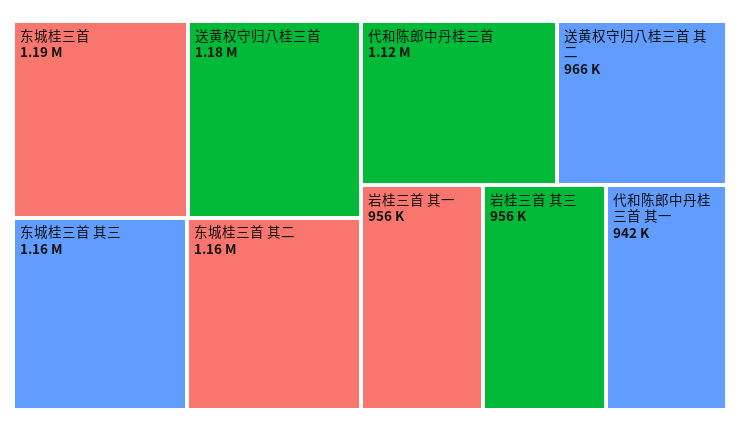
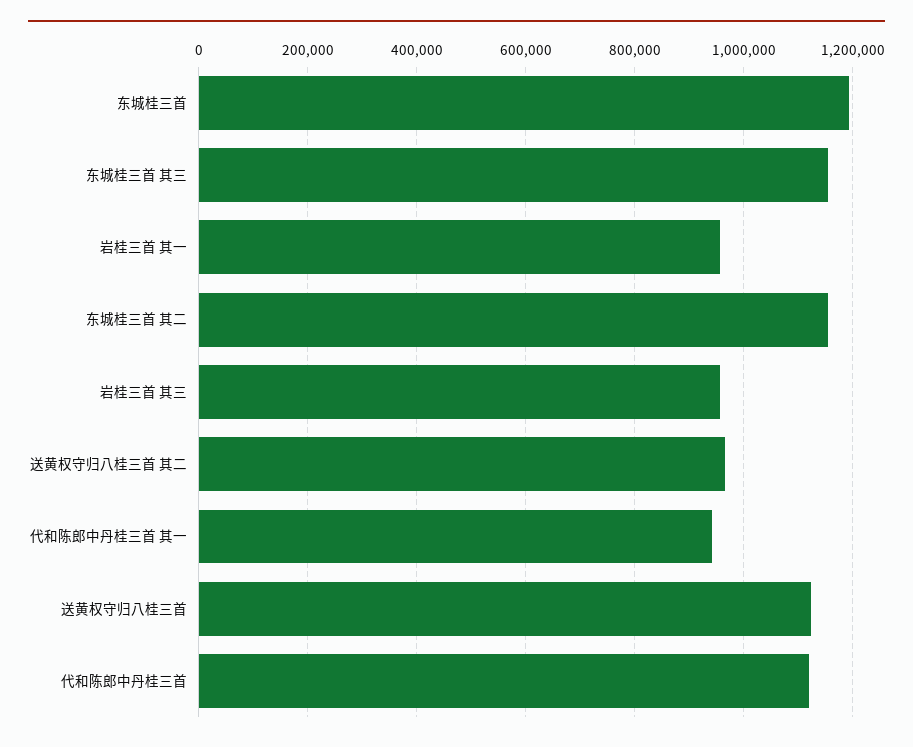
  {
    "东城桂三首": 1190000,
-   "送黄权守归八桂三首": 1180000,
+   "送黄权守归八桂三首": 1120000,
    "东城桂三首 其三": 1160000,
    "东城桂三首 其二": 1160000,
    "代和陈郎中丹桂三首": 1120000,
    "送黄权守归八桂三首 其二": 966000,
    "岩桂三首 其一": 956000,
    "岩桂三首 其三": 956000,
    "代和陈郎中丹桂三首 其一": 942000
  }

